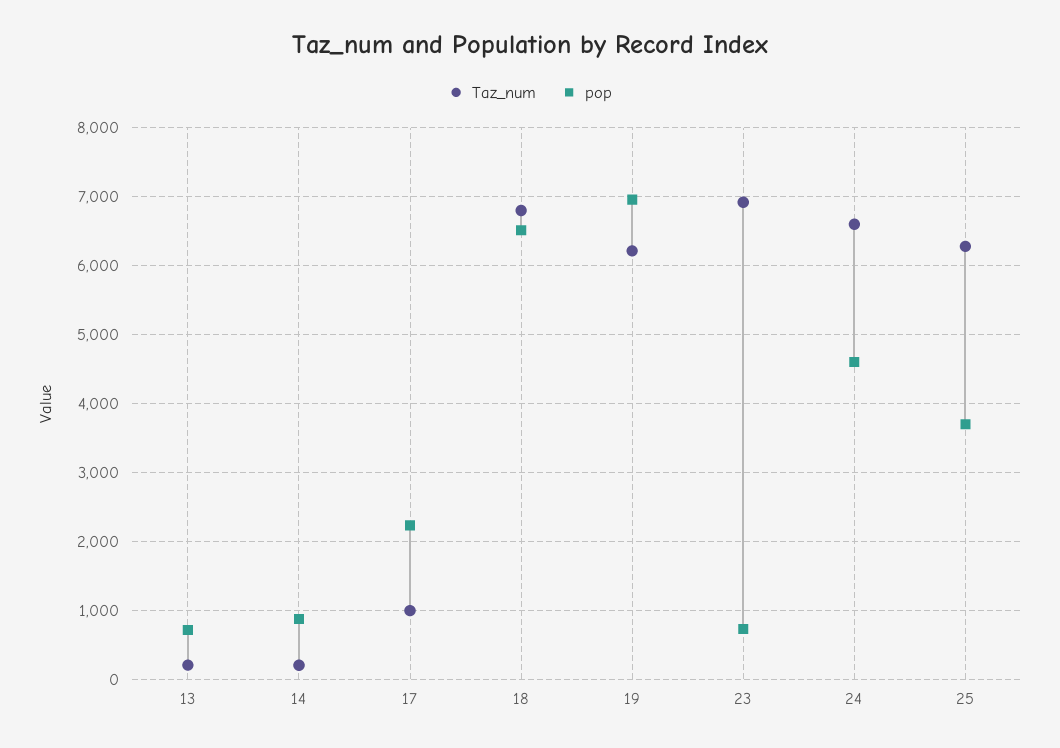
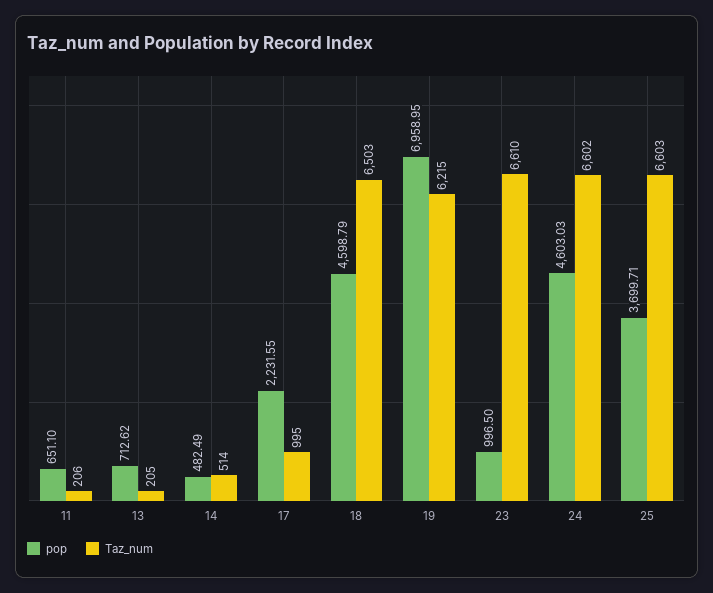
  {
    "Taz_num": {
      "13": 205,
-     "14": 200,
+     "14": 514,
      "17": 995,
-     "18": 6800,
+     "18": 6503,
      "19": 6215,
-     "23": 6900,
+     "23": 6610,
      "24": 6602,
-     "25": 6300
+     "25": 6603,
+     "11": 206
    },
    "pop": {
      "13": 712.62,
-     "14": 900,
+     "14": 482.49,
      "17": 2231.55,
-     "18": 6500,
+     "18": 4598.79,
      "19": 6958.95,
-     "23": 700,
+     "23": 996.5,
      "24": 4603.03,
-     "25": 3699.71
+     "25": 3699.71,
+     "11": 651.1
    }
  }

